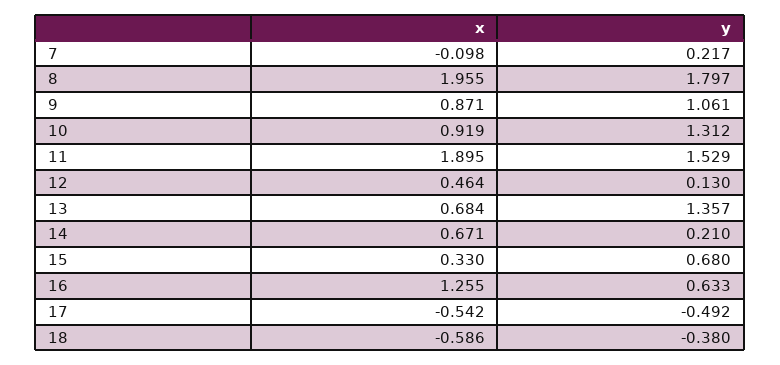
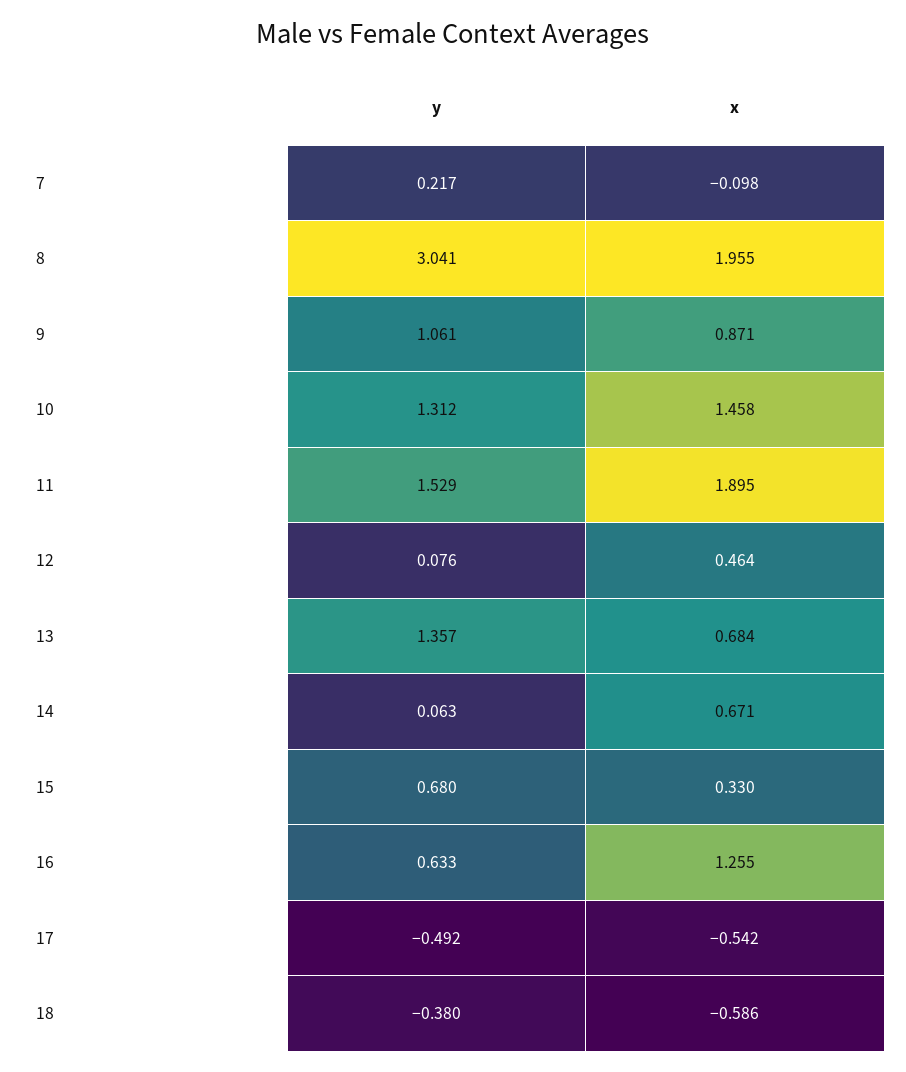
  {
    "x": {
      "7": -0.098,
      "8": 1.955,
      "9": 0.871,
-     "10": 0.919,
+     "10": 1.458,
      "11": 1.895,
      "12": 0.464,
      "13": 0.684,
      "14": 0.671,
      "15": 0.33,
      "16": 1.255,
      "17": -0.542,
      "18": -0.586
    },
    "y": {
      "7": 0.217,
-     "8": 1.797,
+     "8": 3.041,
      "9": 1.061,
      "10": 1.312,
      "11": 1.529,
-     "12": 0.13,
+     "12": 0.076,
      "13": 1.357,
-     "14": 0.21,
+     "14": 0.063,
      "15": 0.68,
      "16": 0.633,
      "17": -0.492,
      "18": -0.38
    }
  }

